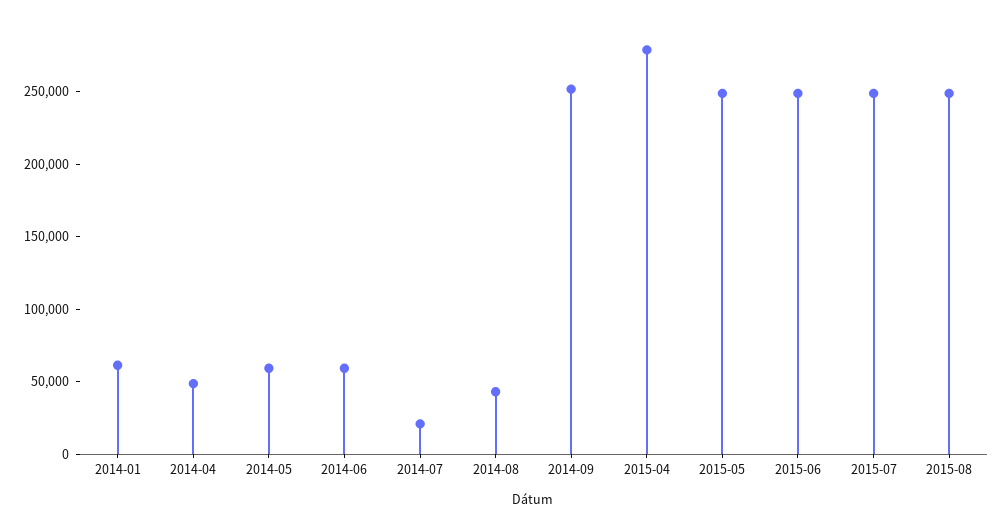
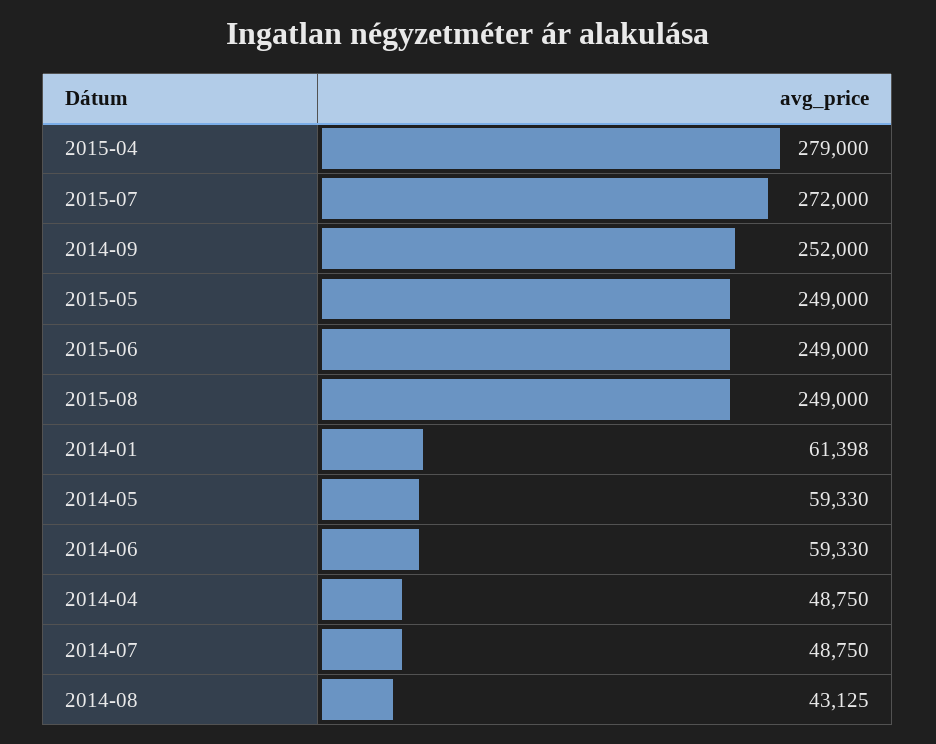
  {
    "2014-01": 61398,
    "2014-04": 48750,
    "2014-05": 59330,
    "2014-06": 59330,
-   "2014-07": 20000,
+   "2014-07": 48750,
    "2014-08": 43125,
    "2014-09": 252000,
    "2015-04": 279000,
    "2015-05": 249000,
    "2015-06": 249000,
-   "2015-07": 250000,
+   "2015-07": 272000,
    "2015-08": 249000
  }

